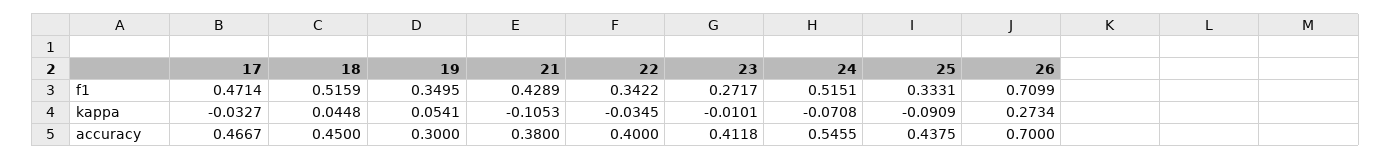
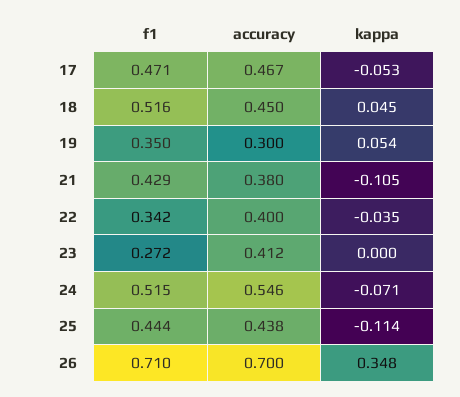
  {
    "17": {
      "f1": 0.4714,
-     "kappa": -0.0327,
+     "kappa": -0.053,
      "accuracy": 0.4667
    },
    "18": {
      "f1": 0.5159,
      "kappa": 0.0448,
      "accuracy": 0.45
    },
    "19": {
      "f1": 0.3495,
      "kappa": 0.0541,
      "accuracy": 0.3
    },
    "21": {
      "f1": 0.4289,
      "kappa": -0.1053,
      "accuracy": 0.38
    },
    "22": {
      "f1": 0.3422,
      "kappa": -0.0345,
      "accuracy": 0.4
    },
    "23": {
      "f1": 0.2717,
-     "kappa": -0.0101,
+     "kappa": 0,
      "accuracy": 0.4118
    },
    "24": {
      "f1": 0.5151,
      "kappa": -0.0708,
      "accuracy": 0.5455
    },
    "25": {
-     "f1": 0.3331,
+     "f1": 0.444,
-     "kappa": -0.0909,
+     "kappa": -0.114,
      "accuracy": 0.4375
    },
    "26": {
      "f1": 0.7099,
-     "kappa": 0.2734,
+     "kappa": 0.348,
      "accuracy": 0.7
    }
  }

